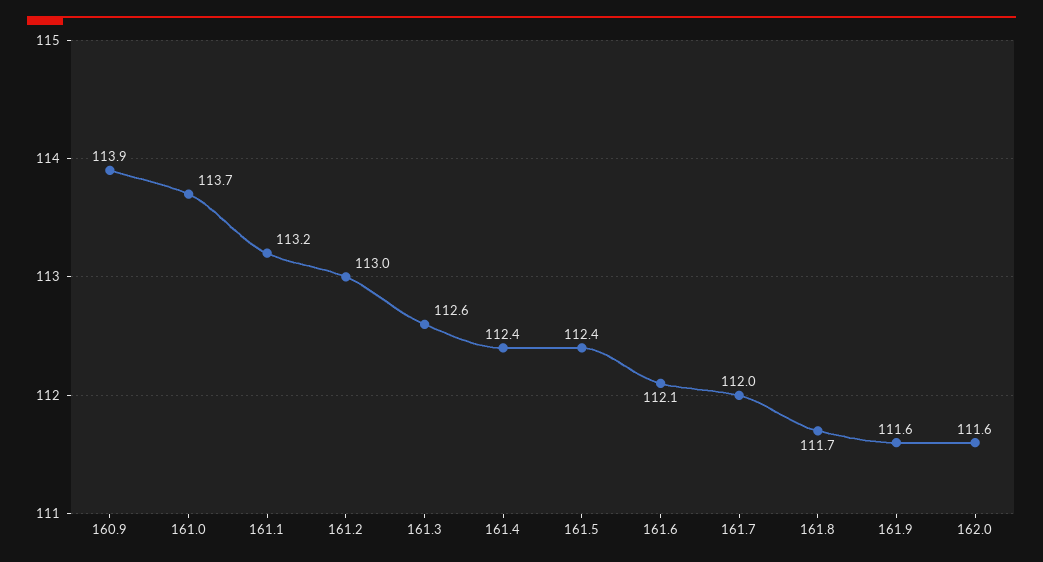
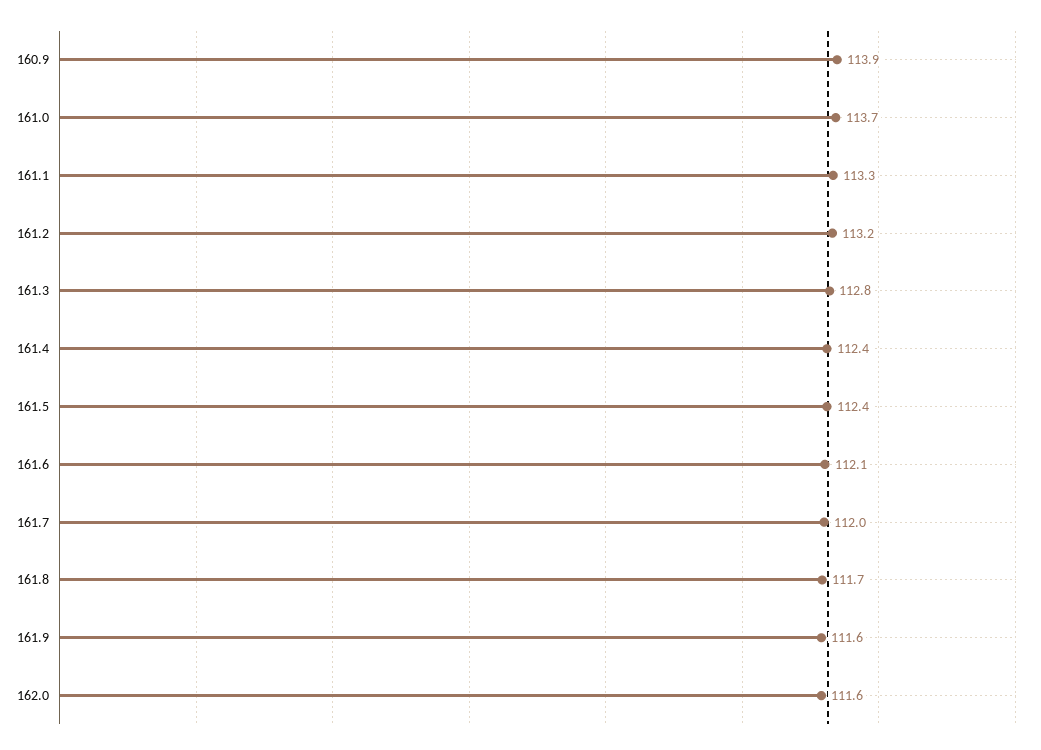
  {
    "160.9": 113.9,
    "161.0": 113.7,
-   "161.1": 113.2,
+   "161.1": 113.3,
-   "161.2": 113,
+   "161.2": 113.2,
-   "161.3": 112.6,
+   "161.3": 112.8,
    "161.4": 112.4,
    "161.5": 112.4,
    "161.6": 112.1,
    "161.7": 112,
    "161.8": 111.7,
    "161.9": 111.6,
    "162.0": 111.6
  }

